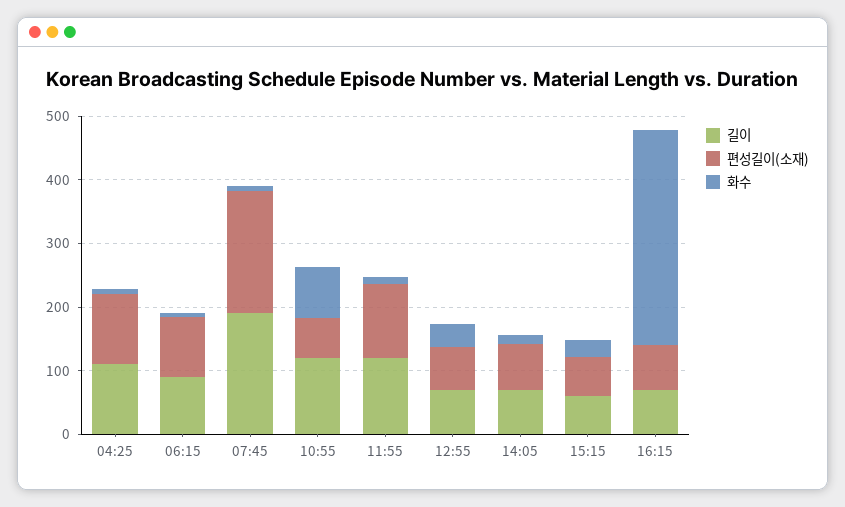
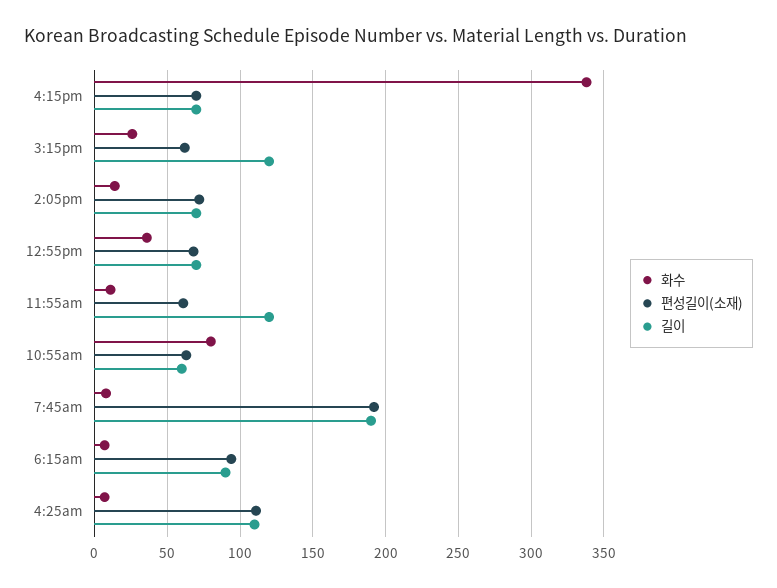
  {
    "길이": {
      "04:25": 110,
      "06:15": 90,
      "07:45": 190,
-     "10:55": 120,
+     "10:55": 60,
      "11:55": 120,
      "12:55": 70,
      "14:05": 70,
-     "15:15": 60,
+     "15:15": 120,
      "16:15": 70
    },
    "편성길이(소재)": {
      "04:25": 110,
      "06:15": 95,
      "07:45": 190,
      "10:55": 65,
-     "11:55": 120,
+     "11:55": 60,
      "12:55": 70,
      "14:05": 70,
      "15:15": 60,
      "16:15": 70
    },
    "화수": {
      "04:25": 5,
      "06:15": 5,
      "07:45": 10,
      "10:55": 80,
      "11:55": 10,
      "12:55": 35,
      "14:05": 15,
      "15:15": 25,
      "16:15": 340
    }
  }

